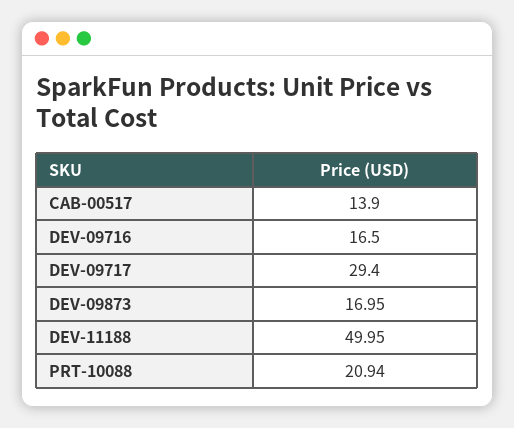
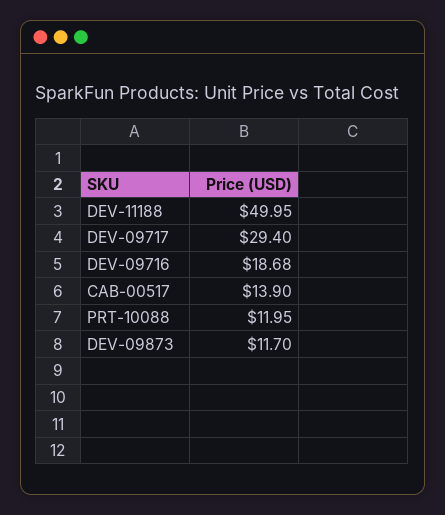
  {
    "CAB-00517": 13.9,
-   "DEV-09716": 16.5,
+   "DEV-09716": 18.68,
    "DEV-09717": 29.4,
-   "DEV-09873": 16.95,
+   "DEV-09873": 11.7,
    "DEV-11188": 49.95,
-   "PRT-10088": 20.94
+   "PRT-10088": 11.95
  }

